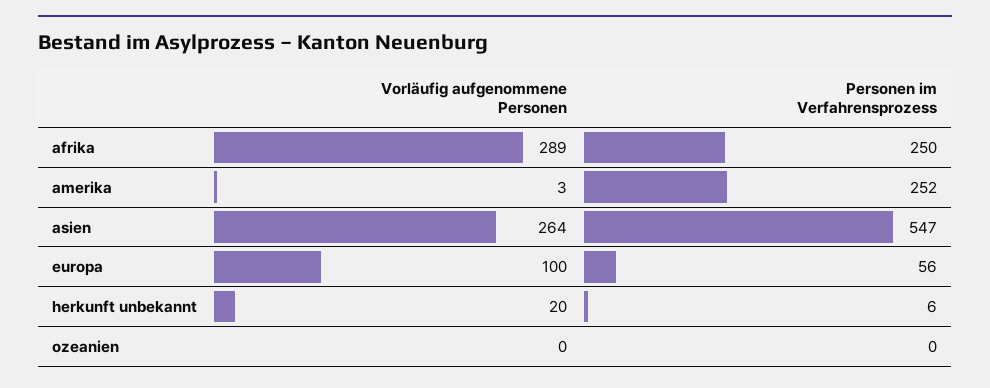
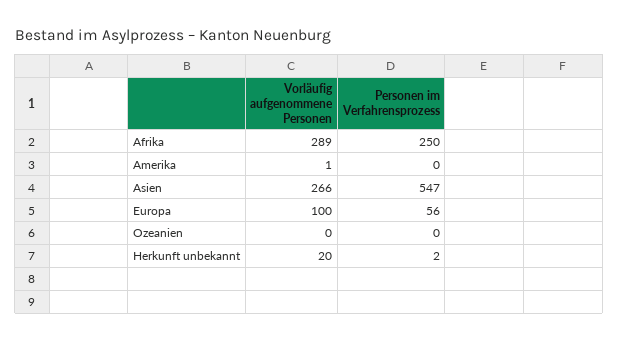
  {
    "Vorläufig aufgenommene Personen": {
      "afrika": 289,
-     "amerika": 3,
+     "amerika": 1,
-     "asien": 264,
+     "asien": 266,
      "europa": 100,
      "herkunft unbekannt": 20,
      "ozeanien": 0
    },
    "Personen im Verfahrensprozess": {
      "afrika": 250,
-     "amerika": 252,
+     "amerika": 0,
      "asien": 547,
      "europa": 56,
-     "herkunft unbekannt": 6,
+     "herkunft unbekannt": 2,
      "ozeanien": 0
    }
  }

